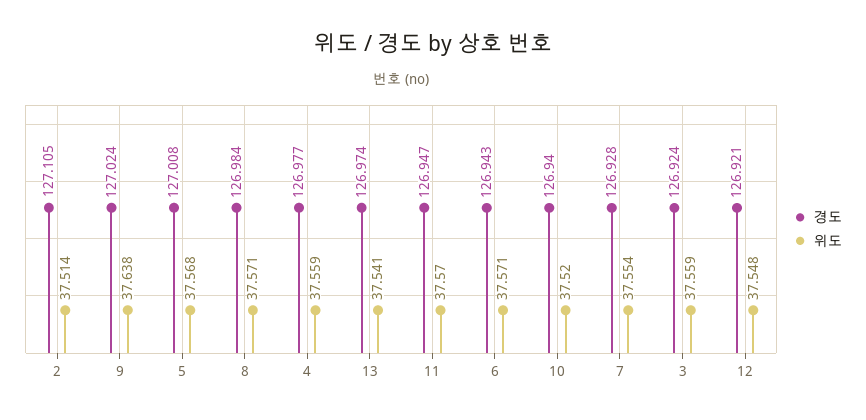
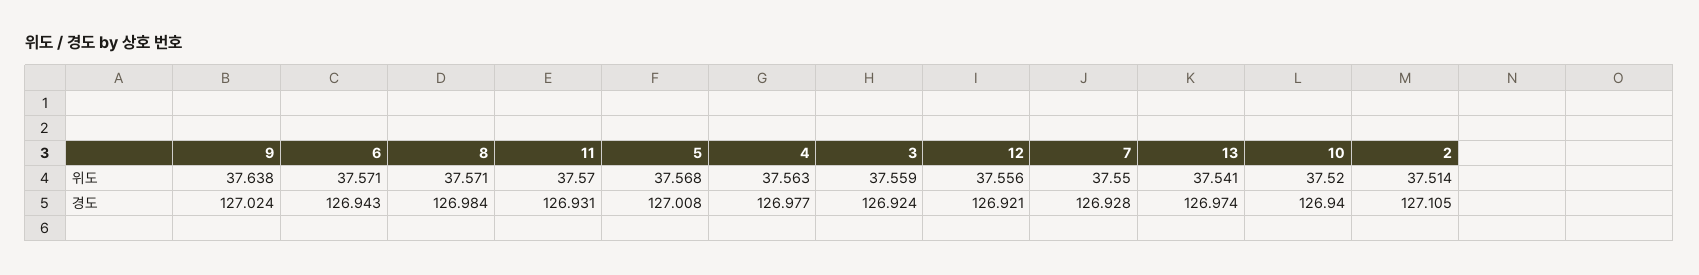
  {
    "경도": {
      "2": 127.105,
      "9": 127.024,
      "5": 127.008,
      "8": 126.984,
      "4": 126.977,
      "13": 126.974,
-     "11": 126.947,
+     "11": 126.931,
      "6": 126.943,
      "10": 126.94,
      "7": 126.928,
      "3": 126.924,
      "12": 126.921
    },
    "위도": {
      "2": 37.514,
      "9": 37.638,
      "5": 37.568,
      "8": 37.571,
-     "4": 37.559,
+     "4": 37.563,
      "13": 37.541,
      "11": 37.57,
      "6": 37.571,
      "10": 37.52,
-     "7": 37.554,
+     "7": 37.55,
      "3": 37.559,
-     "12": 37.548
+     "12": 37.556
    }
  }

